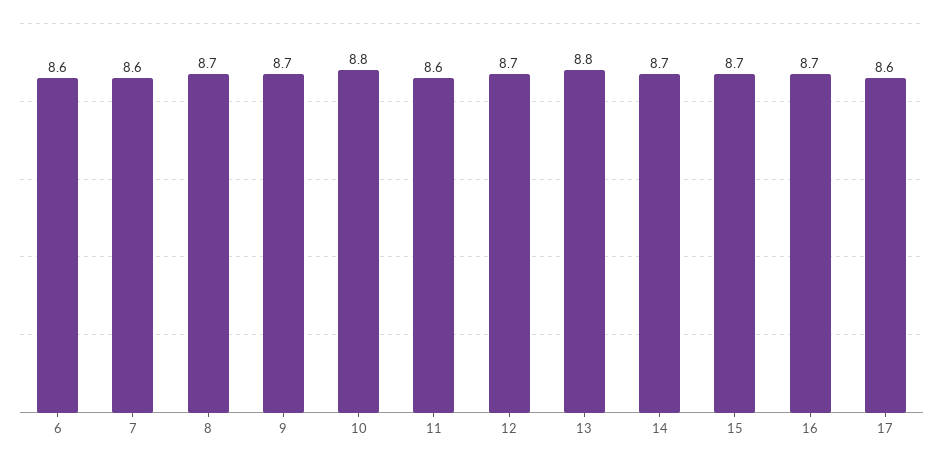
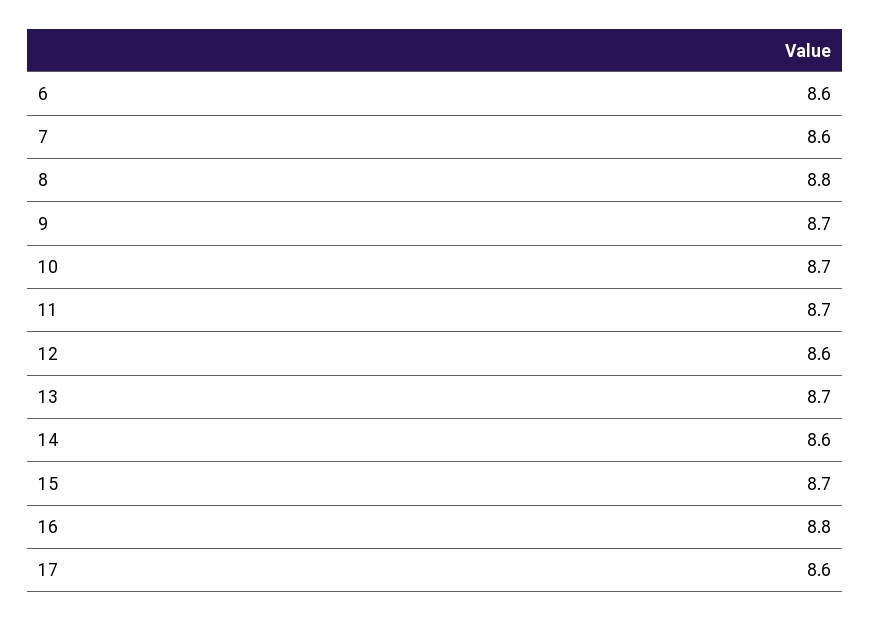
  {
    "6": 8.6,
    "7": 8.6,
-   "8": 8.7,
+   "8": 8.8,
    "9": 8.7,
-   "10": 8.8,
+   "10": 8.7,
-   "11": 8.6,
+   "11": 8.7,
-   "12": 8.7,
+   "12": 8.6,
-   "13": 8.8,
+   "13": 8.7,
-   "14": 8.7,
+   "14": 8.6,
    "15": 8.7,
-   "16": 8.7,
+   "16": 8.8,
    "17": 8.6
  }

